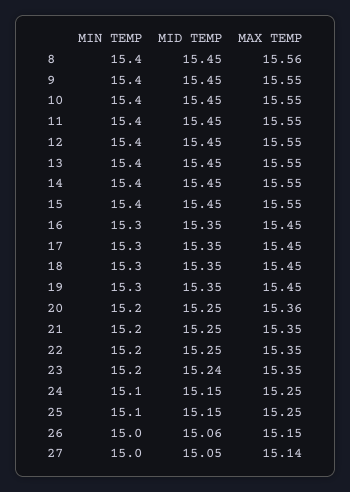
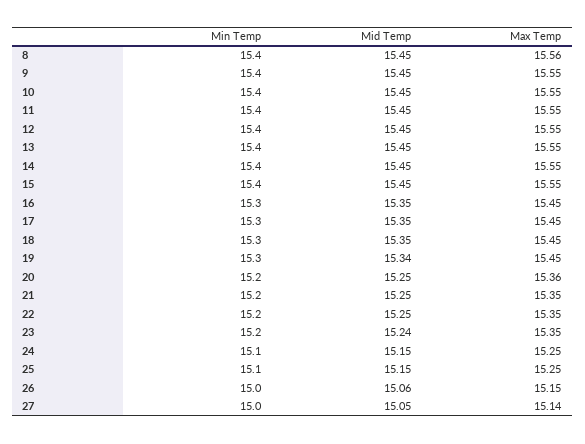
  {
    "MIN TEMP": {
      "8": 15.4,
      "9": 15.4,
      "10": 15.4,
      "11": 15.4,
      "12": 15.4,
      "13": 15.4,
      "14": 15.4,
      "15": 15.4,
      "16": 15.3,
      "17": 15.3,
      "18": 15.3,
      "19": 15.3,
      "20": 15.2,
      "21": 15.2,
      "22": 15.2,
      "23": 15.2,
      "24": 15.1,
      "25": 15.1,
      "26": 15,
      "27": 15
    },
    "MID TEMP": {
      "8": 15.45,
      "9": 15.45,
      "10": 15.45,
      "11": 15.45,
      "12": 15.45,
      "13": 15.45,
      "14": 15.45,
      "15": 15.45,
      "16": 15.35,
      "17": 15.35,
      "18": 15.35,
-     "19": 15.35,
+     "19": 15.34,
      "20": 15.25,
      "21": 15.25,
      "22": 15.25,
      "23": 15.24,
      "24": 15.15,
      "25": 15.15,
      "26": 15.06,
      "27": 15.05
    },
    "MAX TEMP": {
      "8": 15.56,
      "9": 15.55,
      "10": 15.55,
      "11": 15.55,
      "12": 15.55,
      "13": 15.55,
      "14": 15.55,
      "15": 15.55,
      "16": 15.45,
      "17": 15.45,
      "18": 15.45,
      "19": 15.45,
      "20": 15.36,
      "21": 15.35,
      "22": 15.35,
      "23": 15.35,
      "24": 15.25,
      "25": 15.25,
      "26": 15.15,
      "27": 15.14
    }
  }

